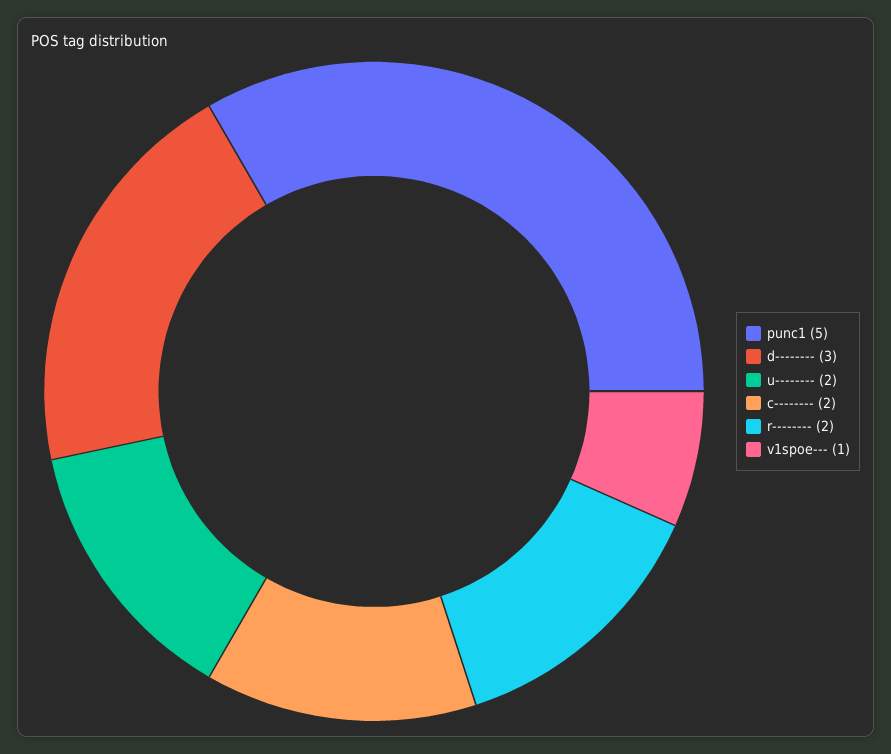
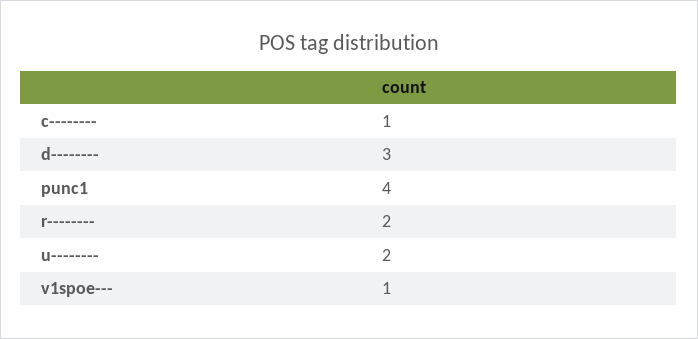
  {
-   "punc1": 5,
+   "punc1": 4,
    "d--------": 3,
    "u--------": 2,
-   "c--------": 2,
+   "c--------": 1,
    "r--------": 2,
    "v1spoe---": 1
  }

